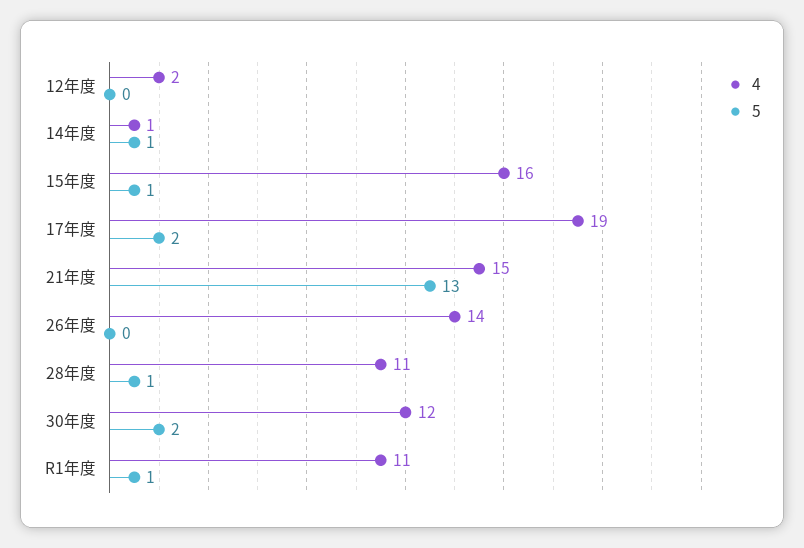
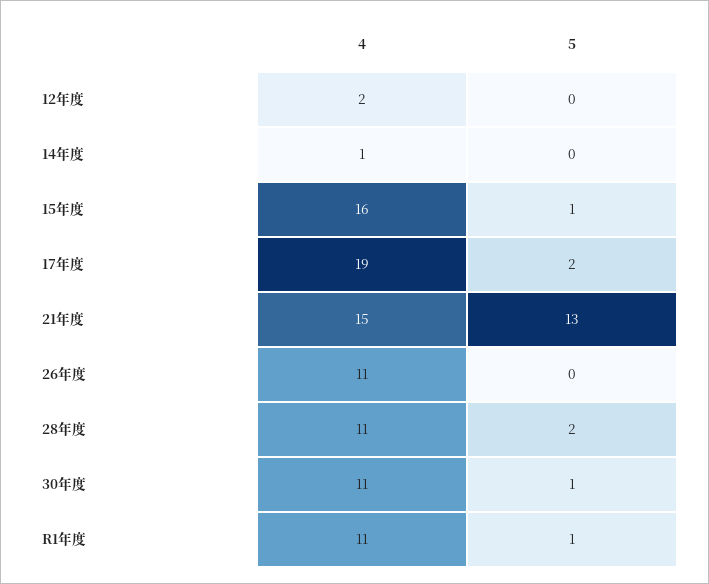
  {
    "4": {
      "12年度": 2,
      "14年度": 1,
      "15年度": 16,
      "17年度": 19,
      "21年度": 15,
-     "26年度": 14,
+     "26年度": 11,
      "28年度": 11,
-     "30年度": 12,
+     "30年度": 11,
      "R1年度": 11
    },
    "5": {
      "12年度": 0,
-     "14年度": 1,
+     "14年度": 0,
      "15年度": 1,
      "17年度": 2,
      "21年度": 13,
      "26年度": 0,
-     "28年度": 1,
+     "28年度": 2,
-     "30年度": 2,
+     "30年度": 1,
      "R1年度": 1
    }
  }

